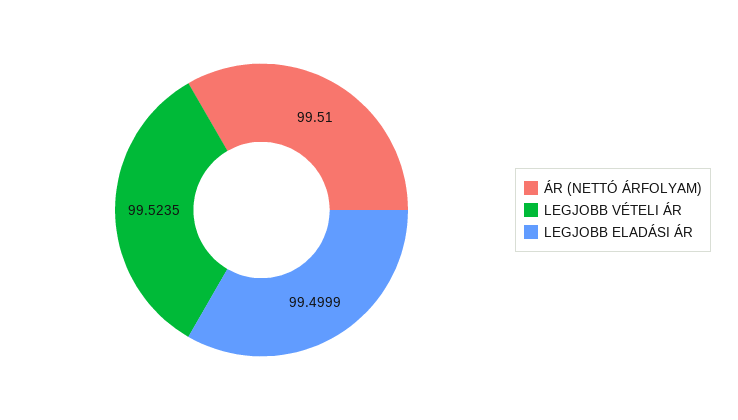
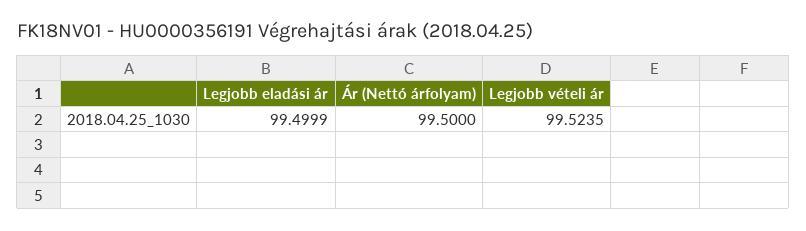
  {
-   "ÁR (NETTÓ ÁRFOLYAM)": 99.51,
+   "ÁR (NETTÓ ÁRFOLYAM)": 99.5,
    "LEGJOBB VÉTELI ÁR": 99.5235,
    "LEGJOBB ELADÁSI ÁR": 99.4999
  }

